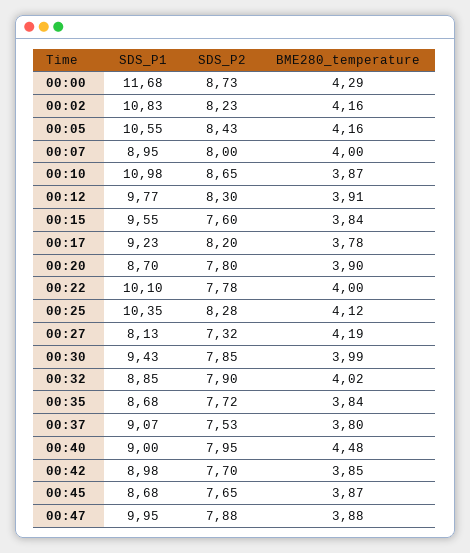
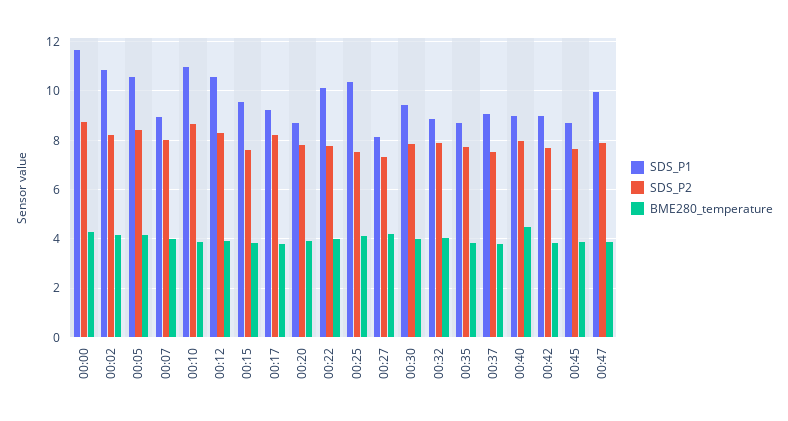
  {
    "SDS_P1": {
      "00:00": 11.68,
      "00:02": 10.83,
      "00:05": 10.55,
      "00:07": 8.95,
      "00:10": 10.98,
-     "00:12": 9.77,
+     "00:12": 10.5,
      "00:15": 9.55,
      "00:17": 9.23,
      "00:20": 8.7,
      "00:22": 10.1,
      "00:25": 10.35,
      "00:27": 8.13,
      "00:30": 9.43,
      "00:32": 8.85,
      "00:35": 8.68,
      "00:37": 9.07,
      "00:40": 9,
      "00:42": 8.98,
      "00:45": 8.68,
      "00:47": 9.95
    },
    "SDS_P2": {
      "00:00": 8.73,
      "00:02": 8.23,
      "00:05": 8.43,
      "00:07": 8,
      "00:10": 8.65,
      "00:12": 8.3,
      "00:15": 7.6,
      "00:17": 8.2,
      "00:20": 7.8,
      "00:22": 7.78,
-     "00:25": 8.28,
+     "00:25": 7.5,
      "00:27": 7.32,
      "00:30": 7.85,
      "00:32": 7.9,
      "00:35": 7.72,
      "00:37": 7.53,
      "00:40": 7.95,
      "00:42": 7.7,
      "00:45": 7.65,
      "00:47": 7.88
    },
    "BME280_temperature": {
      "00:00": 4.29,
      "00:02": 4.16,
      "00:05": 4.16,
      "00:07": 4,
      "00:10": 3.87,
      "00:12": 3.91,
      "00:15": 3.84,
      "00:17": 3.78,
      "00:20": 3.9,
      "00:22": 4,
      "00:25": 4.12,
      "00:27": 4.19,
      "00:30": 3.99,
      "00:32": 4.02,
      "00:35": 3.84,
      "00:37": 3.8,
      "00:40": 4.48,
      "00:42": 3.85,
      "00:45": 3.87,
      "00:47": 3.88
    }
  }

